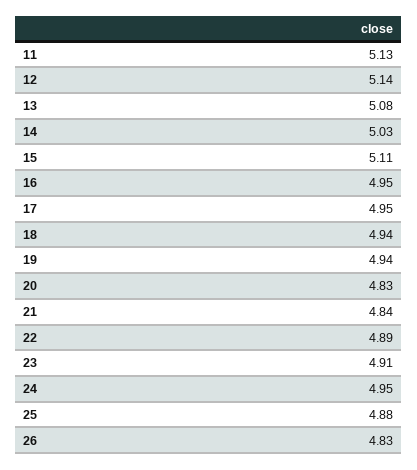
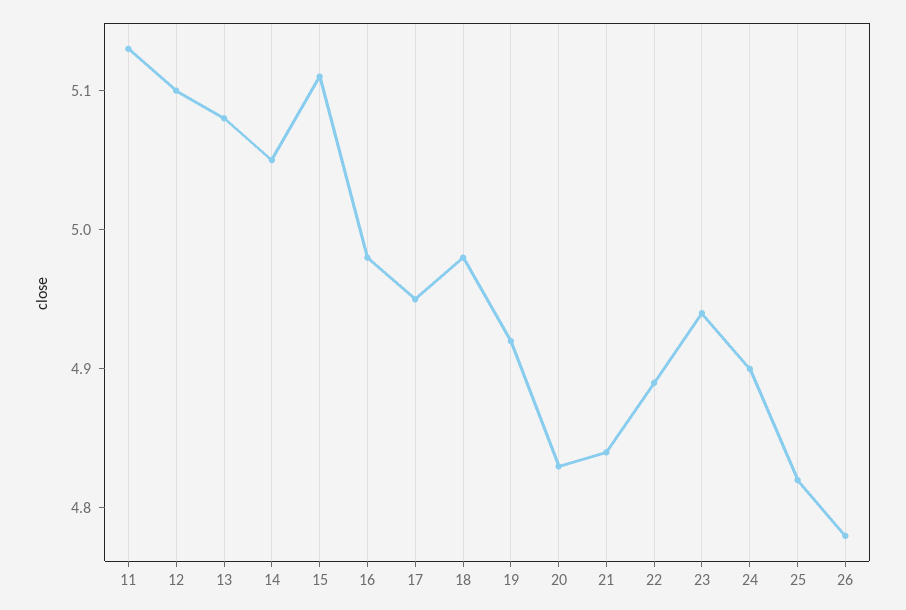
  {
    "11": 5.13,
-   "12": 5.14,
+   "12": 5.1,
    "13": 5.08,
-   "14": 5.03,
+   "14": 5.05,
    "15": 5.11,
-   "16": 4.95,
+   "16": 4.98,
    "17": 4.95,
-   "18": 4.94,
+   "18": 4.98,
-   "19": 4.94,
+   "19": 4.92,
    "20": 4.83,
    "21": 4.84,
    "22": 4.89,
-   "23": 4.91,
+   "23": 4.94,
-   "24": 4.95,
+   "24": 4.9,
-   "25": 4.88,
+   "25": 4.82,
-   "26": 4.83
+   "26": 4.78
  }

